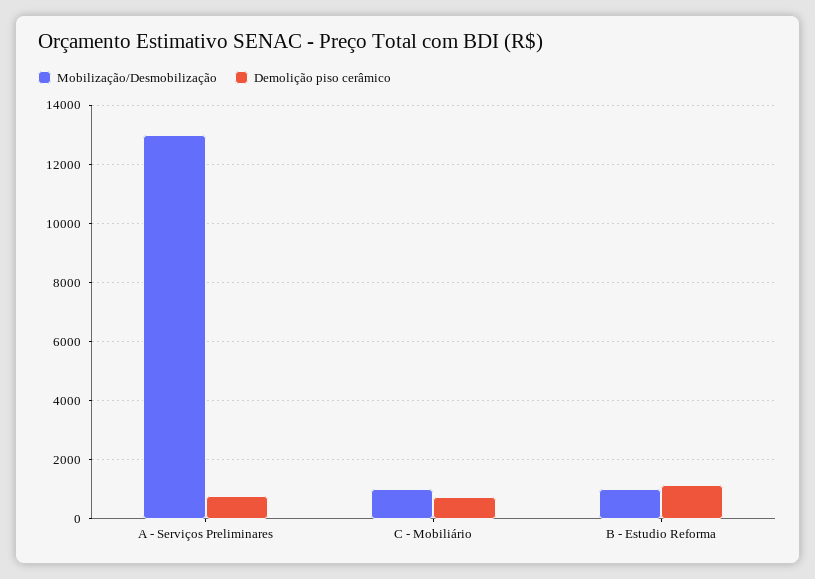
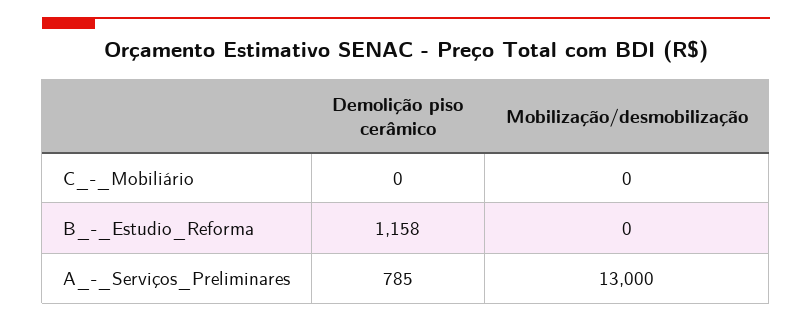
  {
    "Mobilização/Desmobilização": {
      "A - Serviços Preliminares": 13000,
-     "C - Mobiliário": 1000,
+     "C - Mobiliário": 0,
-     "B - Estudio Reforma": 1000
+     "B - Estudio Reforma": 0
    },
    "Demolição piso cerâmico": {
      "A - Serviços Preliminares": 785,
-     "C - Mobiliário": 750,
+     "C - Mobiliário": 0,
      "B - Estudio Reforma": 1158
    }
  }

